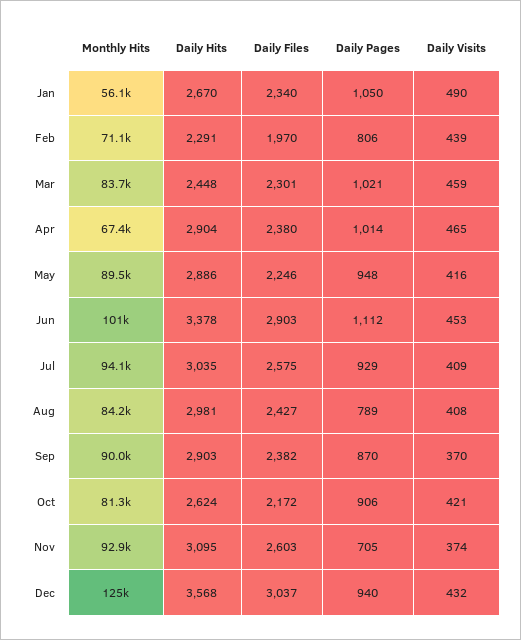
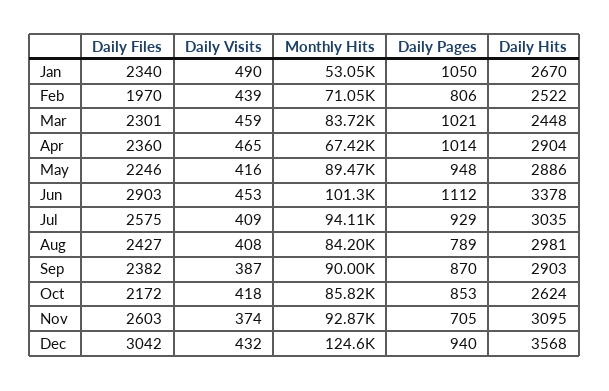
  {
    "Monthly Hits": {
-     "Jan": 56100,
+     "Jan": 53050,
      "Feb": 71050,
      "Mar": 83720,
      "Apr": 67420,
      "May": 89470,
      "Jun": 101300,
      "Jul": 94110,
      "Aug": 84200,
      "Sep": 90000,
-     "Oct": 81300,
+     "Oct": 85820,
      "Nov": 92870,
      "Dec": 124600
    },
    "Daily Hits": {
      "Jan": 2670,
-     "Feb": 2291,
+     "Feb": 2522,
      "Mar": 2448,
      "Apr": 2904,
      "May": 2886,
      "Jun": 3378,
      "Jul": 3035,
      "Aug": 2981,
      "Sep": 2903,
      "Oct": 2624,
      "Nov": 3095,
      "Dec": 3568
    },
    "Daily Files": {
      "Jan": 2340,
      "Feb": 1970,
      "Mar": 2301,
-     "Apr": 2380,
+     "Apr": 2360,
      "May": 2246,
      "Jun": 2903,
      "Jul": 2575,
      "Aug": 2427,
      "Sep": 2382,
      "Oct": 2172,
      "Nov": 2603,
-     "Dec": 3037
+     "Dec": 3042
    },
    "Daily Pages": {
      "Jan": 1050,
      "Feb": 806,
      "Mar": 1021,
      "Apr": 1014,
      "May": 948,
      "Jun": 1112,
      "Jul": 929,
      "Aug": 789,
      "Sep": 870,
-     "Oct": 906,
+     "Oct": 853,
      "Nov": 705,
      "Dec": 940
    },
    "Daily Visits": {
      "Jan": 490,
      "Feb": 439,
      "Mar": 459,
      "Apr": 465,
      "May": 416,
      "Jun": 453,
      "Jul": 409,
      "Aug": 408,
-     "Sep": 370,
+     "Sep": 387,
-     "Oct": 421,
+     "Oct": 418,
      "Nov": 374,
      "Dec": 432
    }
  }

